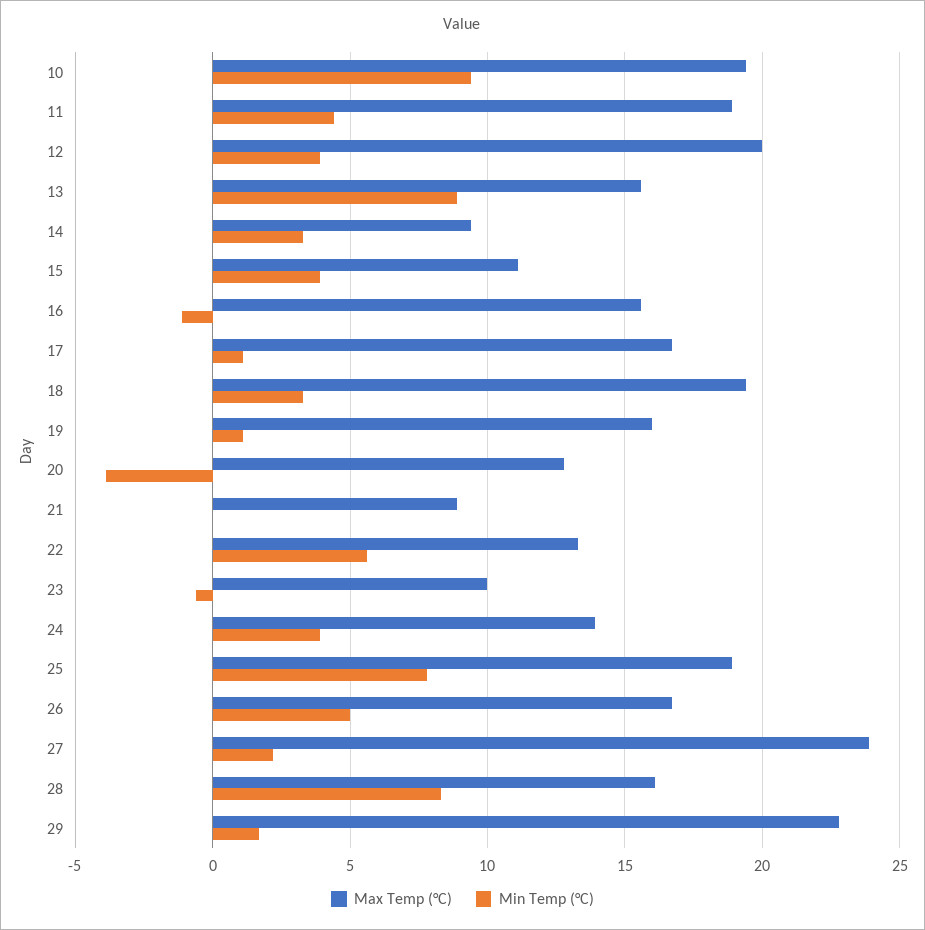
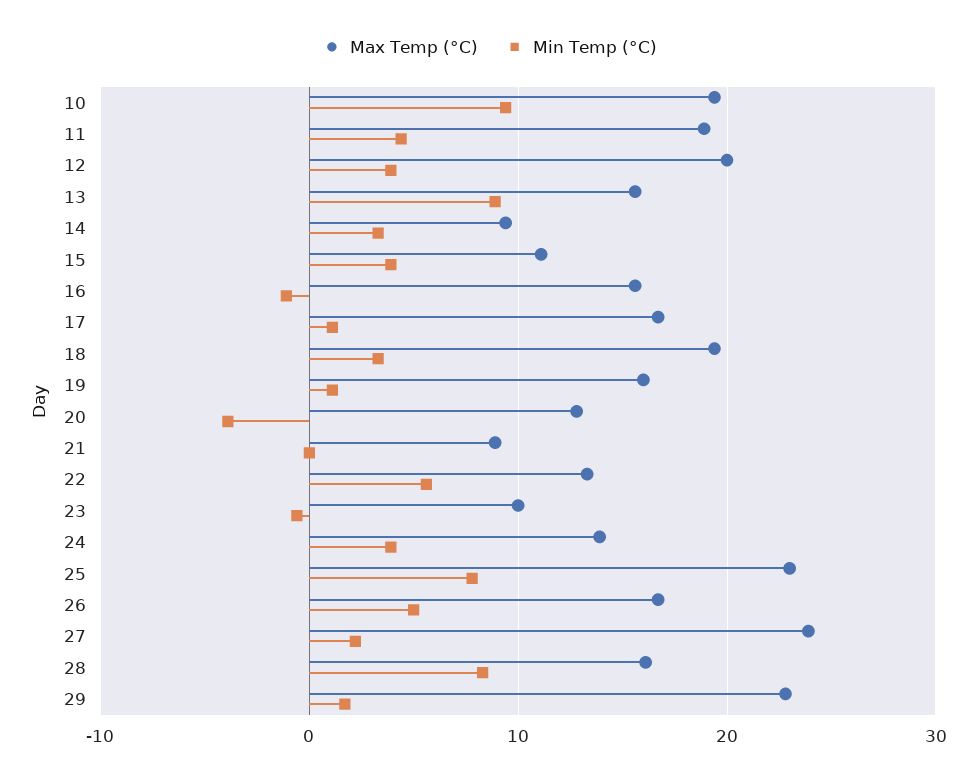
  {
    "Max Temp (°C)": {
      "10": 19.5,
      "11": 19,
      "12": 20,
      "13": 15.5,
      "14": 9.5,
      "15": 11,
      "16": 15.5,
      "17": 16.5,
      "18": 19.5,
      "19": 16,
      "20": 13,
      "21": 9,
      "22": 13.5,
      "23": 10,
      "24": 14,
-     "25": 19,
+     "25": 23,
      "26": 16.5,
      "27": 24,
      "28": 16,
      "29": 23
    },
    "Min Temp (°C)": {
      "10": 9.5,
      "11": 4.5,
      "12": 4,
      "13": 9,
      "14": 3.5,
      "15": 4,
      "16": -1,
      "17": 1,
      "18": 3.5,
      "19": 1,
      "20": -4,
      "21": 0,
      "22": 5.5,
      "23": -0.5,
      "24": 4,
      "25": 8,
      "26": 5,
      "27": 2,
      "28": 8.5,
      "29": 1.5
    }
  }

